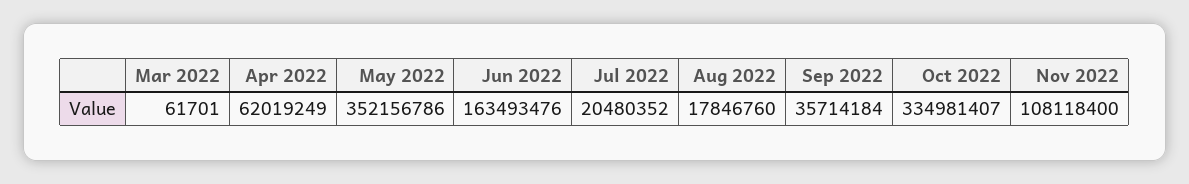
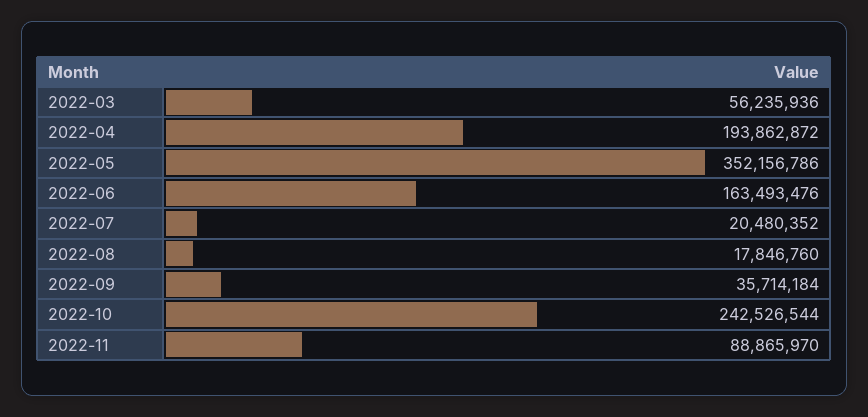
  {
-   "Mar 2022": 61701,
+   "Mar 2022": 56235936,
-   "Apr 2022": 62019249,
+   "Apr 2022": 193862872,
    "May 2022": 352156786,
    "Jun 2022": 163493476,
    "Jul 2022": 20480352,
    "Aug 2022": 17846760,
    "Sep 2022": 35714184,
-   "Oct 2022": 334981407,
+   "Oct 2022": 242526544,
-   "Nov 2022": 108118400
+   "Nov 2022": 88865970
  }

